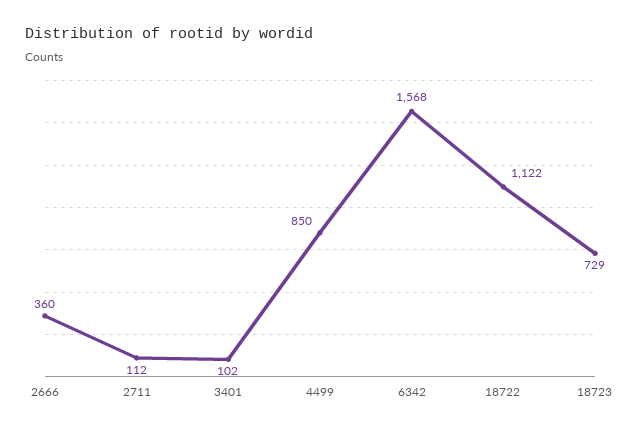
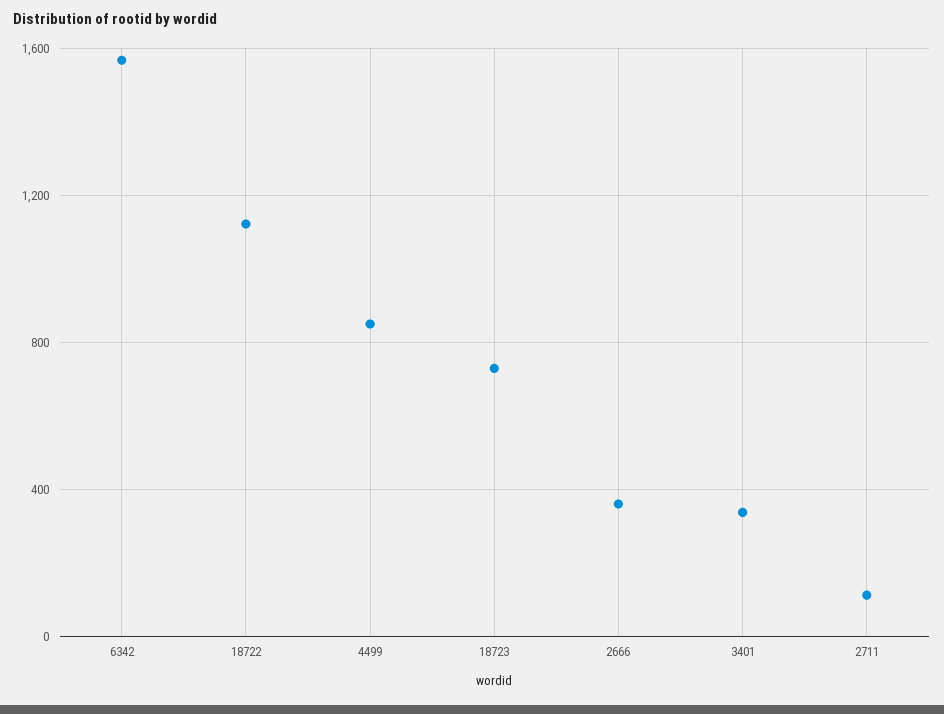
  {
    "2666": 360,
    "2711": 112,
-   "3401": 102,
+   "3401": 350,
    "4499": 850,
    "6342": 1568,
    "18722": 1122,
    "18723": 729
  }

